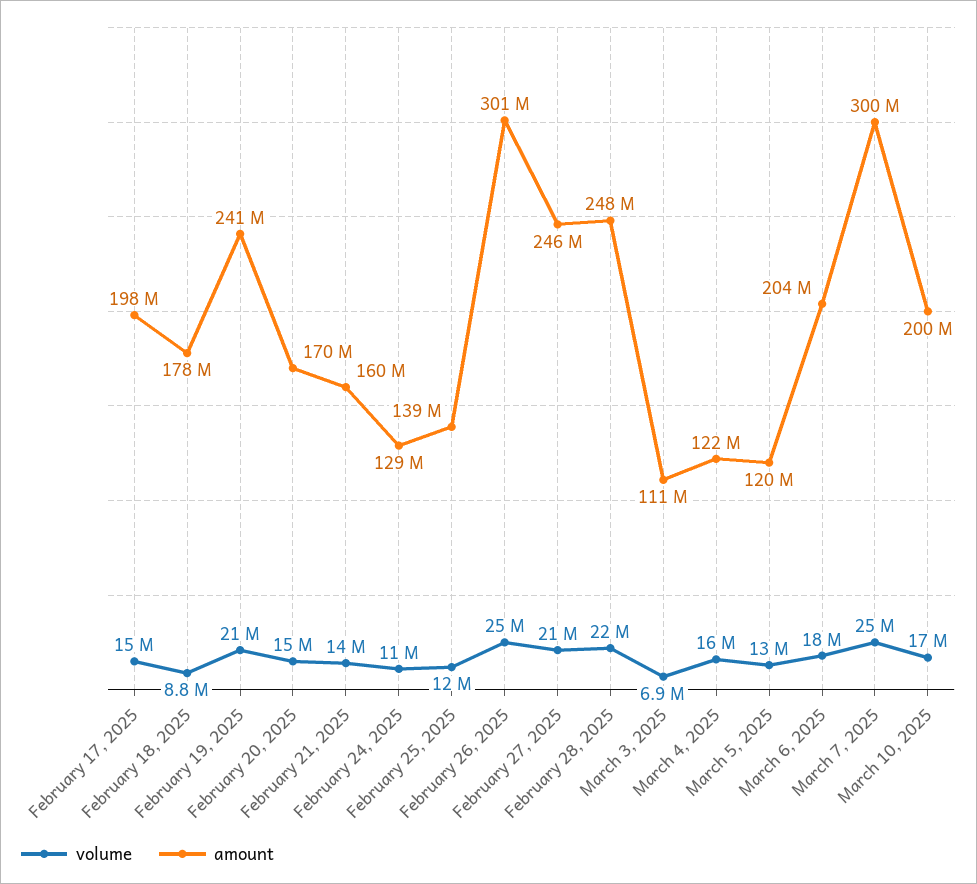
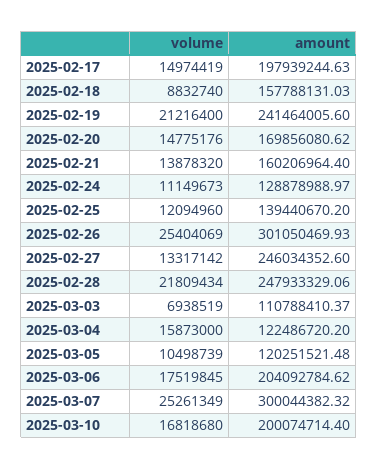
  {
    "volume": {
      "February 17, 2025": 14974419,
      "February 18, 2025": 8832740,
      "February 19, 2025": 21216400,
      "February 20, 2025": 14775176,
      "February 21, 2025": 13878320,
      "February 24, 2025": 11149673,
      "February 25, 2025": 12094960,
      "February 26, 2025": 25404069,
-     "February 27, 2025": 21000000,
+     "February 27, 2025": 13317142,
      "February 28, 2025": 21809434,
      "March 3, 2025": 6938519,
      "March 4, 2025": 15873000,
-     "March 5, 2025": 13000000,
+     "March 5, 2025": 10498739,
      "March 6, 2025": 17519845,
      "March 7, 2025": 25261349,
      "March 10, 2025": 16818680
    },
    "amount": {
      "February 17, 2025": 197939244.63,
-     "February 18, 2025": 178000000,
+     "February 18, 2025": 157788131.03,
      "February 19, 2025": 241464005.6,
      "February 20, 2025": 169856080.62,
      "February 21, 2025": 160206964.4,
      "February 24, 2025": 128878988.97,
      "February 25, 2025": 139440670.2,
      "February 26, 2025": 301050469.93,
      "February 27, 2025": 246034352.6,
      "February 28, 2025": 247933329.06,
      "March 3, 2025": 110788410.37,
      "March 4, 2025": 122486720.2,
      "March 5, 2025": 120251521.48,
      "March 6, 2025": 204092784.62,
      "March 7, 2025": 300044382.32,
      "March 10, 2025": 200074714.4
    }
  }

